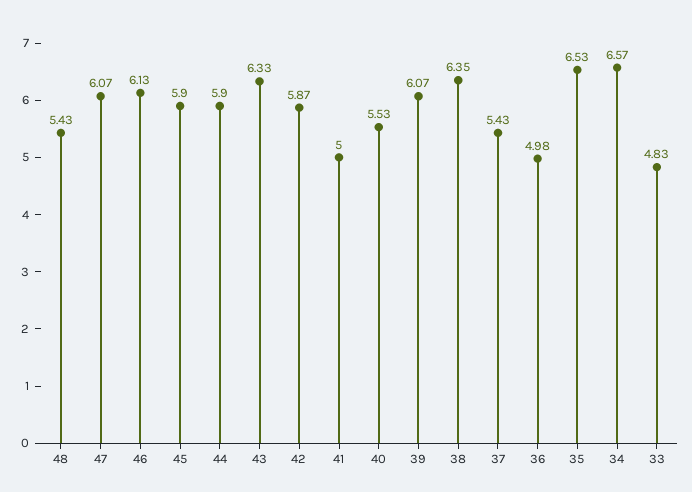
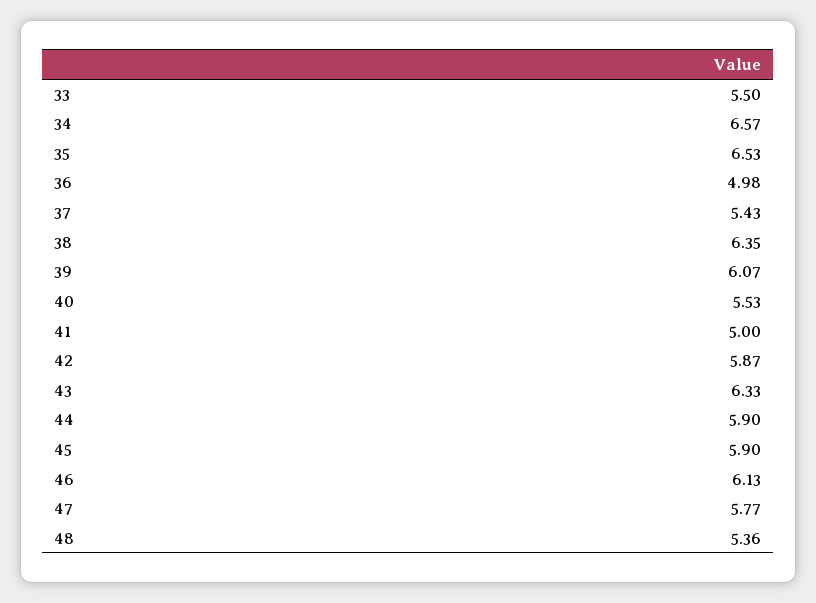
  {
-   "48": 5.43,
+   "48": 5.36,
-   "47": 6.07,
+   "47": 5.77,
    "46": 6.13,
    "45": 5.9,
    "44": 5.9,
    "43": 6.33,
    "42": 5.87,
    "41": 5,
    "40": 5.53,
    "39": 6.07,
    "38": 6.35,
    "37": 5.43,
    "36": 4.98,
    "35": 6.53,
    "34": 6.57,
-   "33": 4.83
+   "33": 5.5
  }

